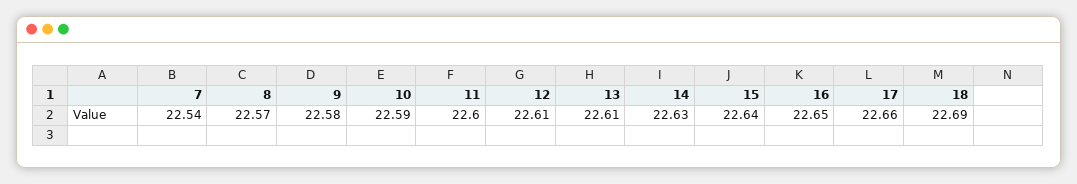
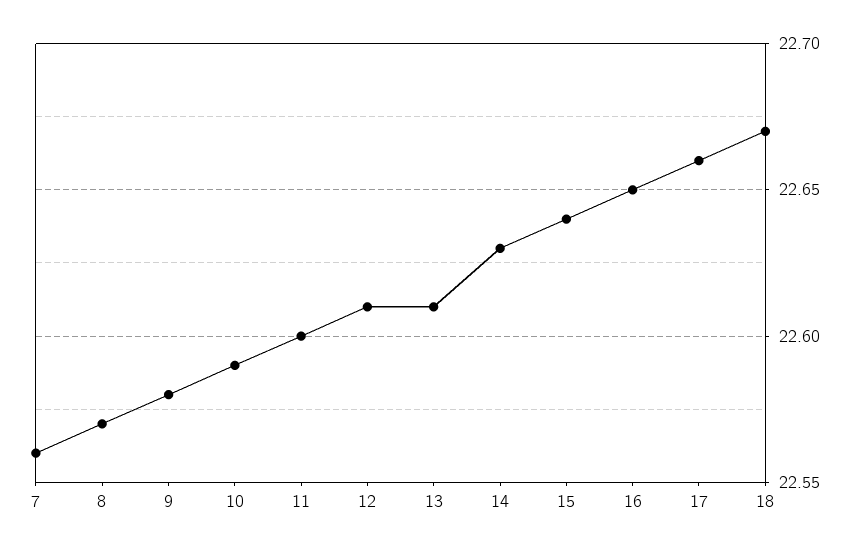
  {
-   "7": 22.54,
+   "7": 22.56,
    "8": 22.57,
    "9": 22.58,
    "10": 22.59,
    "11": 22.6,
    "12": 22.61,
    "13": 22.61,
    "14": 22.63,
    "15": 22.64,
    "16": 22.65,
    "17": 22.66,
-   "18": 22.69
+   "18": 22.67
  }

